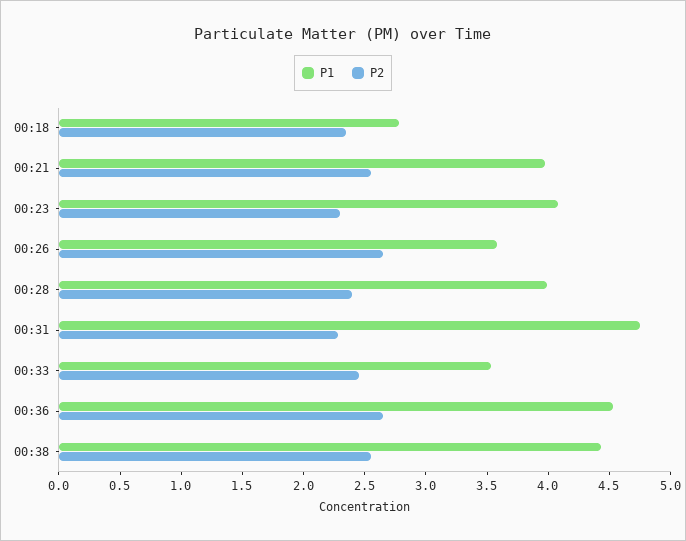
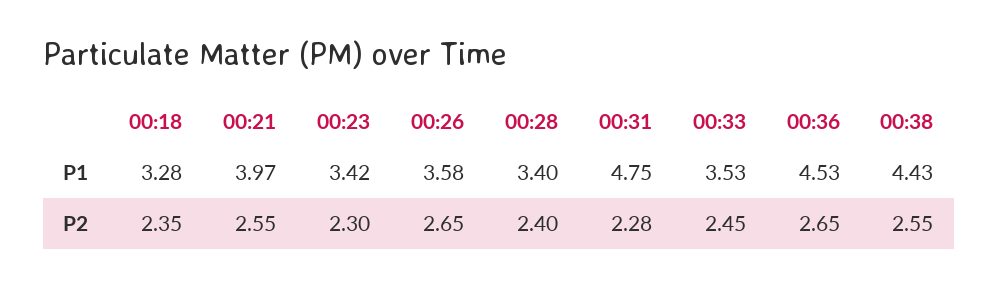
  {
    "P1": {
-     "00:18": 2.8,
+     "00:18": 3.28,
      "00:21": 3.97,
-     "00:23": 4.1,
+     "00:23": 3.42,
      "00:26": 3.58,
-     "00:28": 4,
+     "00:28": 3.4,
      "00:31": 4.75,
      "00:33": 3.53,
      "00:36": 4.53,
      "00:38": 4.43
    },
    "P2": {
      "00:18": 2.35,
      "00:21": 2.55,
      "00:23": 2.3,
      "00:26": 2.65,
      "00:28": 2.4,
      "00:31": 2.28,
      "00:33": 2.45,
      "00:36": 2.65,
      "00:38": 2.55
    }
  }

